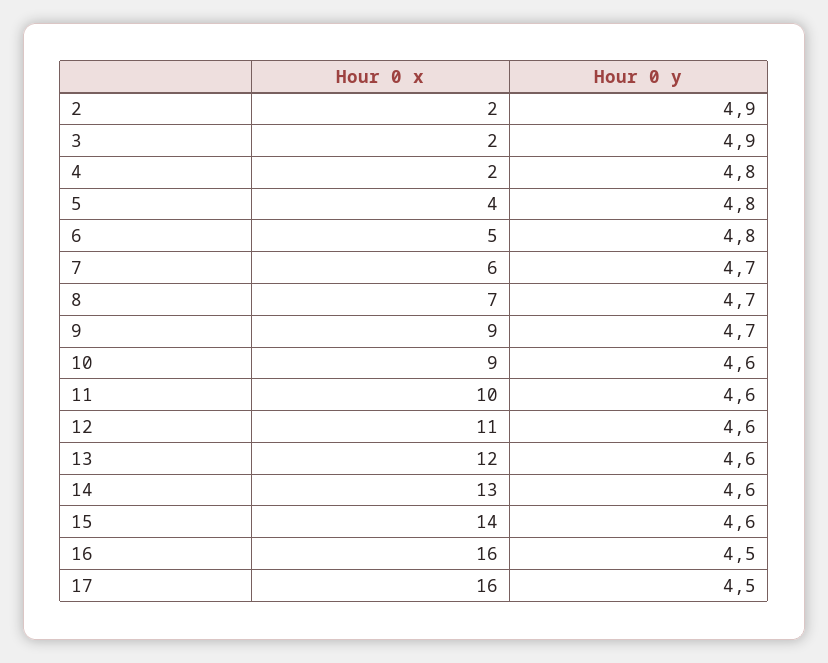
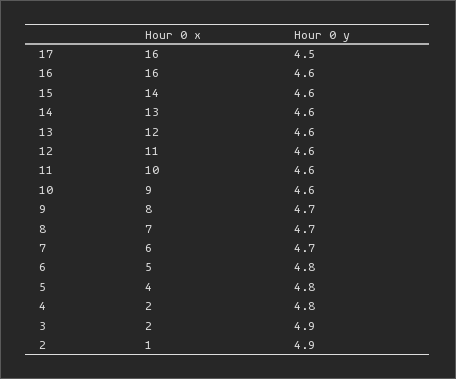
  {
    "Hour 0 x": {
-     "2": 2,
+     "2": 1,
      "3": 2,
      "4": 2,
      "5": 4,
      "6": 5,
      "7": 6,
      "8": 7,
-     "9": 9,
+     "9": 8,
      "10": 9,
      "11": 10,
      "12": 11,
      "13": 12,
      "14": 13,
      "15": 14,
      "16": 16,
      "17": 16
    },
    "Hour 0 y": {
      "2": 4.9,
      "3": 4.9,
      "4": 4.8,
      "5": 4.8,
      "6": 4.8,
      "7": 4.7,
      "8": 4.7,
      "9": 4.7,
      "10": 4.6,
      "11": 4.6,
      "12": 4.6,
      "13": 4.6,
      "14": 4.6,
      "15": 4.6,
-     "16": 4.5,
+     "16": 4.6,
      "17": 4.5
    }
  }

